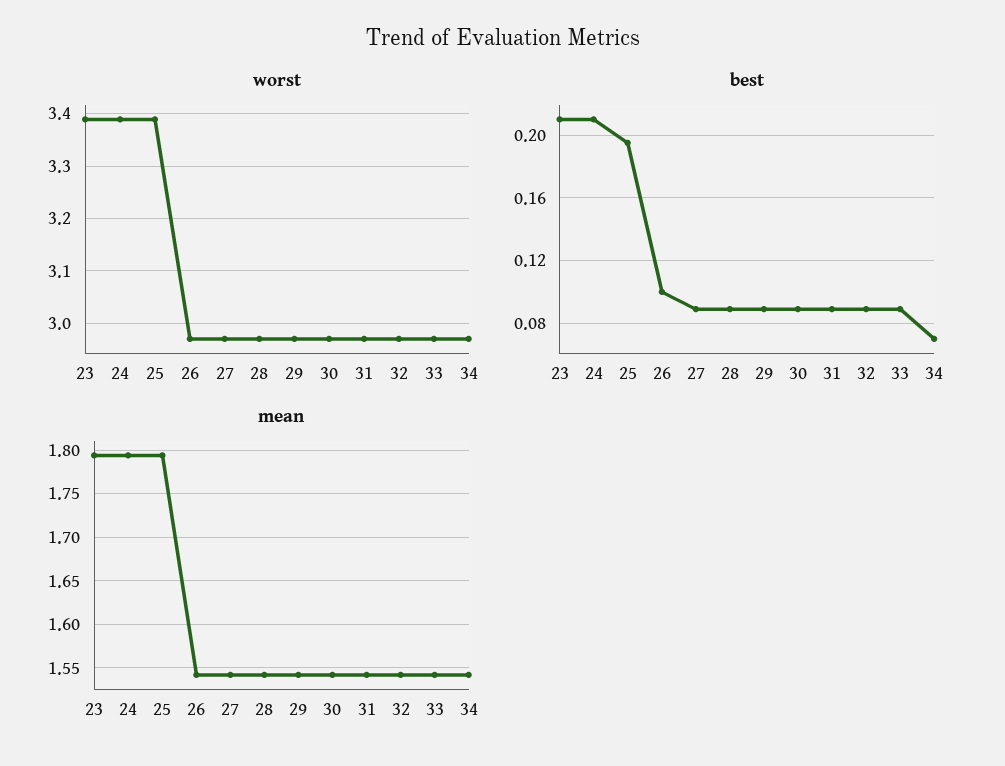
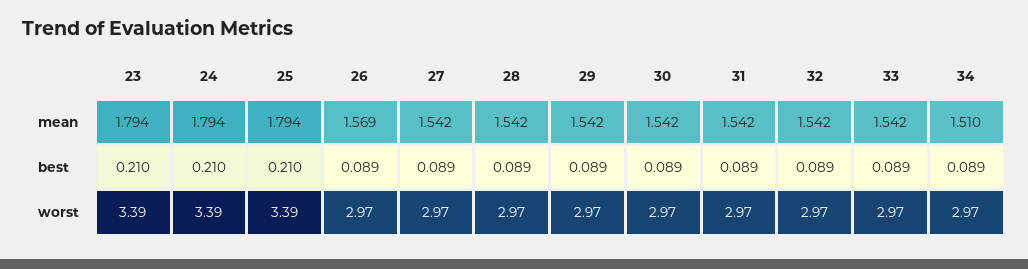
  {
    "worst": {
      "23": 3.39,
      "24": 3.39,
      "25": 3.39,
      "26": 2.97,
      "27": 2.97,
      "28": 2.97,
      "29": 2.97,
      "30": 2.97,
      "31": 2.97,
      "32": 2.97,
      "33": 2.97,
      "34": 2.97
    },
    "best": {
      "23": 0.21,
      "24": 0.21,
-     "25": 0.195,
+     "25": 0.21,
-     "26": 0.1,
+     "26": 0.089,
      "27": 0.089,
      "28": 0.089,
      "29": 0.089,
      "30": 0.089,
      "31": 0.089,
      "32": 0.089,
      "33": 0.089,
-     "34": 0.07
+     "34": 0.089
    },
    "mean": {
      "23": 1.794,
      "24": 1.794,
      "25": 1.794,
-     "26": 1.54,
+     "26": 1.569,
      "27": 1.542,
      "28": 1.542,
      "29": 1.542,
      "30": 1.542,
      "31": 1.542,
      "32": 1.542,
      "33": 1.542,
-     "34": 1.54
+     "34": 1.51
    }
  }

